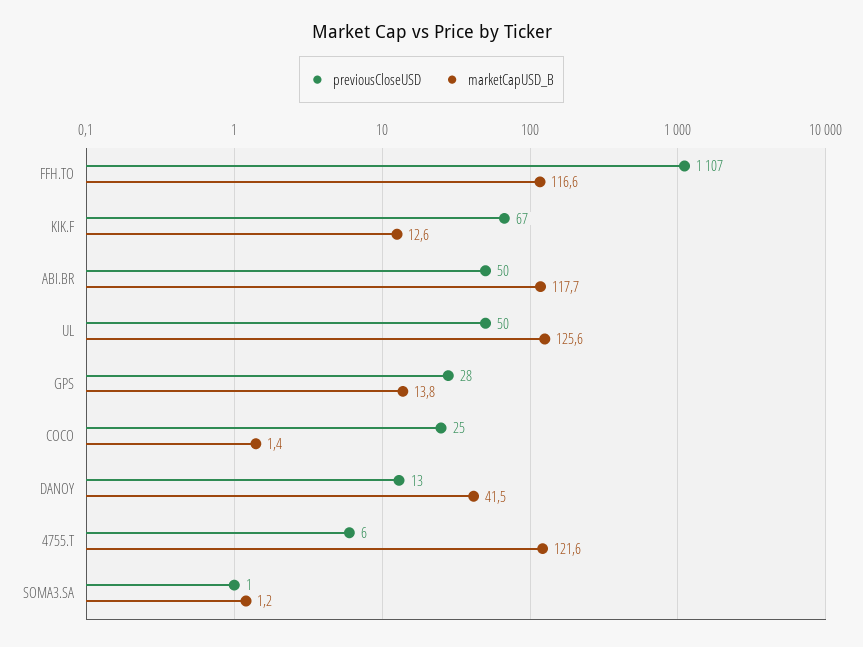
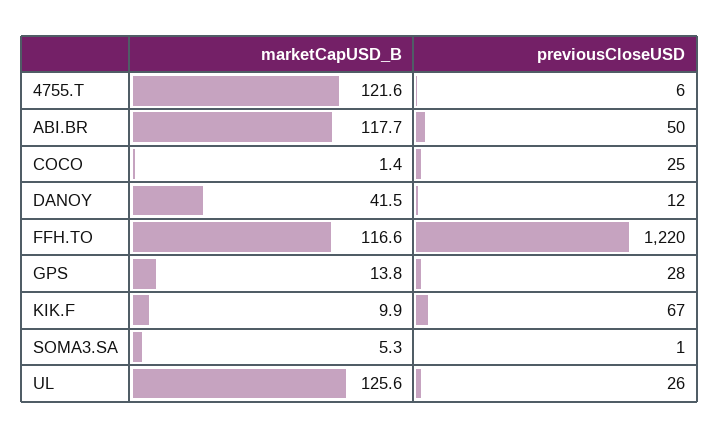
  {
    "previousCloseUSD": {
-     "FFH.TO": 1107,
+     "FFH.TO": 1220,
      "KIK.F": 67,
      "ABI.BR": 50,
-     "UL": 50,
+     "UL": 26,
      "GPS": 28,
      "COCO": 25,
-     "DANOY": 13,
+     "DANOY": 12,
      "4755.T": 6,
      "SOMA3.SA": 1
    },
    "marketCapUSD_B": {
      "FFH.TO": 116.6,
-     "KIK.F": 12.6,
+     "KIK.F": 9.9,
      "ABI.BR": 117.7,
      "UL": 125.6,
      "GPS": 13.8,
      "COCO": 1.4,
      "DANOY": 41.5,
      "4755.T": 121.6,
-     "SOMA3.SA": 1.2
+     "SOMA3.SA": 5.3
    }
  }

